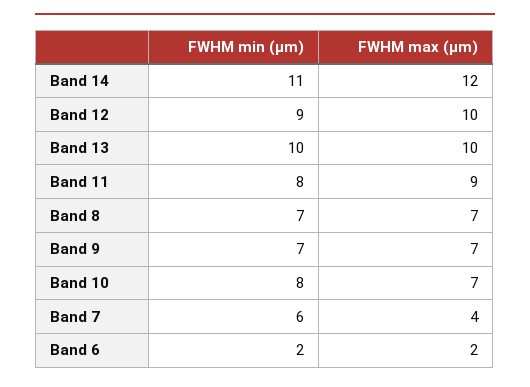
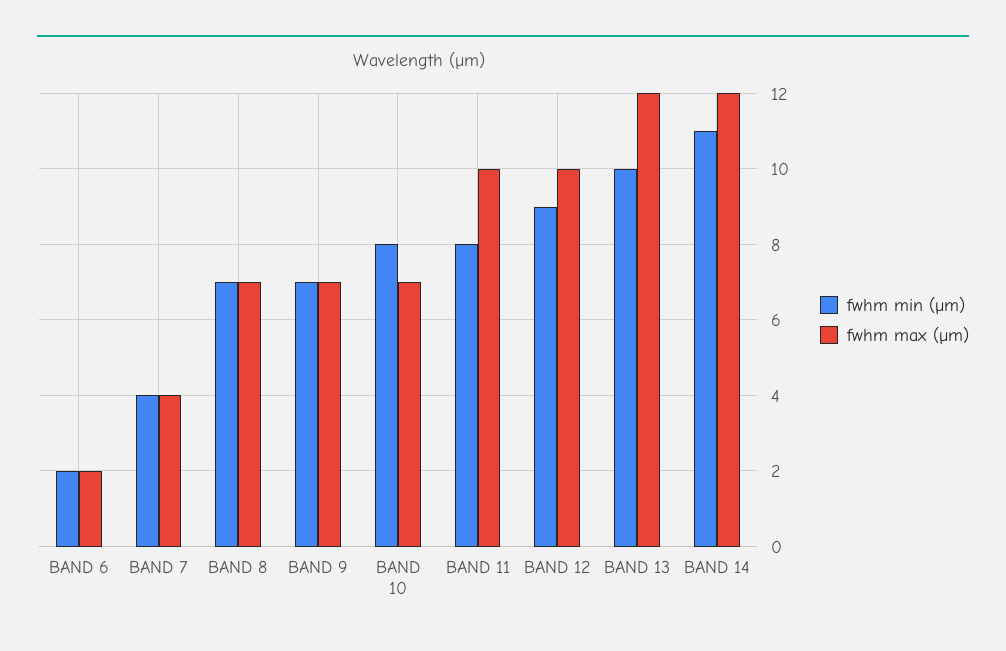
  {
    "FWHM min (µm)": {
      "Band 14": 11,
      "Band 12": 9,
      "Band 13": 10,
      "Band 11": 8,
      "Band 8": 7,
      "Band 9": 7,
      "Band 10": 8,
-     "Band 7": 6,
+     "Band 7": 4,
      "Band 6": 2
    },
    "FWHM max (µm)": {
      "Band 14": 12,
      "Band 12": 10,
-     "Band 13": 10,
+     "Band 13": 12,
-     "Band 11": 9,
+     "Band 11": 10,
      "Band 8": 7,
      "Band 9": 7,
      "Band 10": 7,
      "Band 7": 4,
      "Band 6": 2
    }
  }

